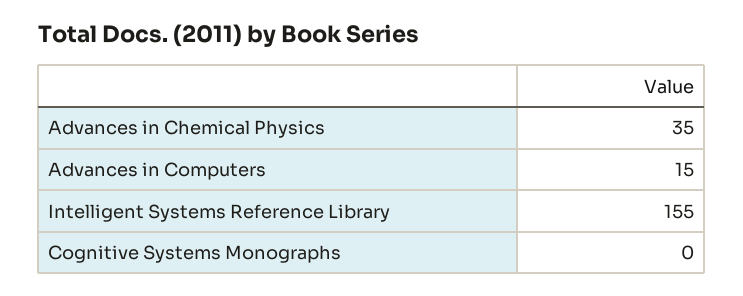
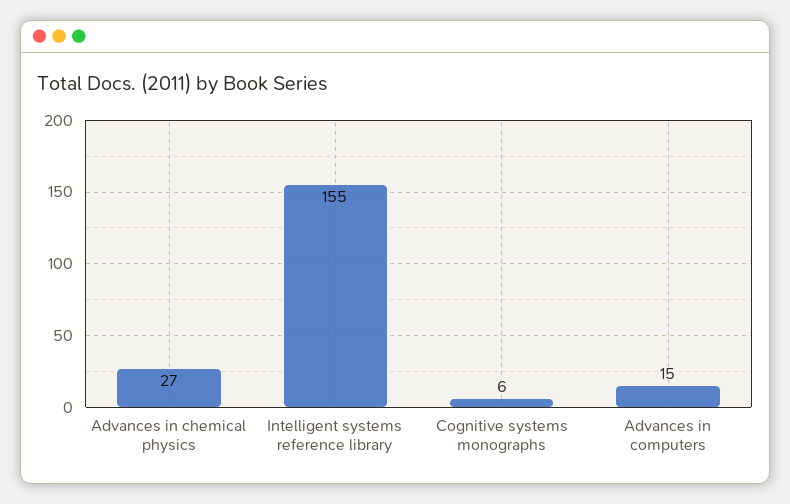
  {
-   "Advances in Chemical Physics": 35,
+   "Advances in Chemical Physics": 27,
    "Advances in Computers": 15,
    "Intelligent Systems Reference Library": 155,
-   "Cognitive Systems Monographs": 0
+   "Cognitive Systems Monographs": 6
  }

